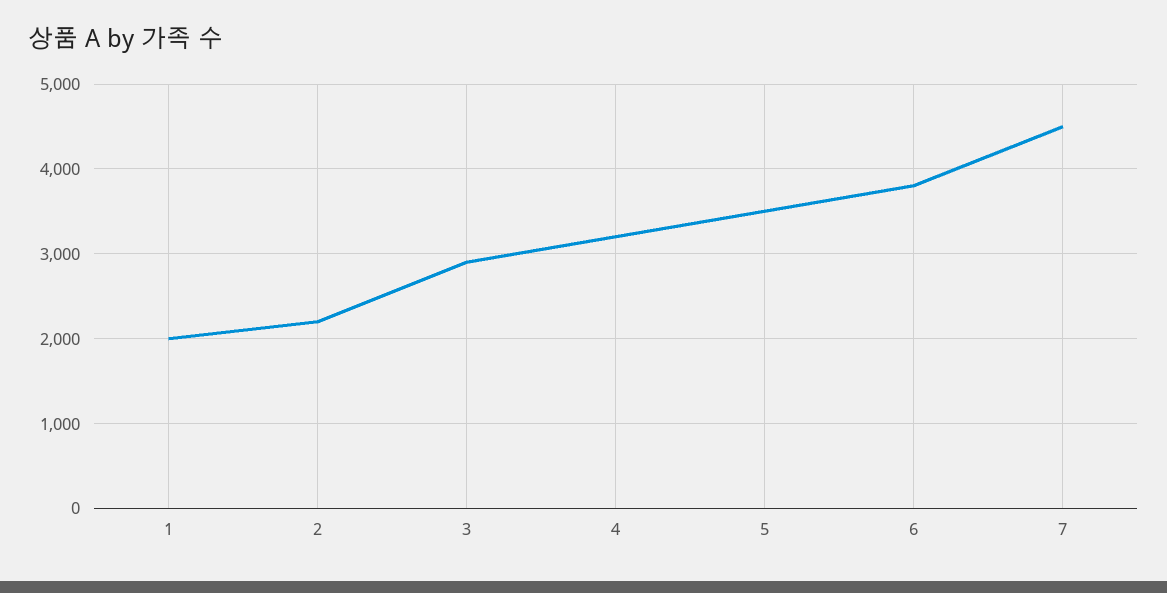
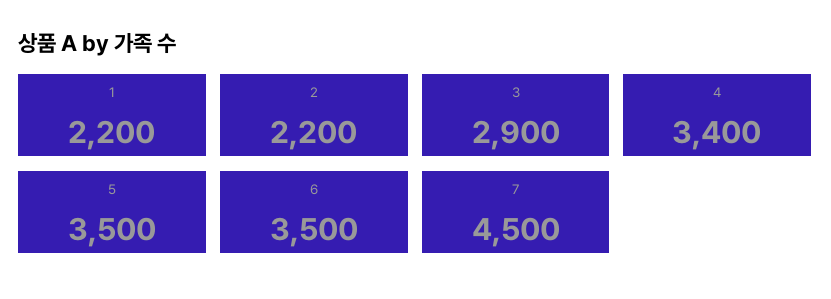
  {
-   "1": 2000,
+   "1": 2200,
    "2": 2200,
    "3": 2900,
-   "4": 3200,
+   "4": 3400,
    "5": 3500,
-   "6": 3800,
+   "6": 3500,
    "7": 4500
  }

